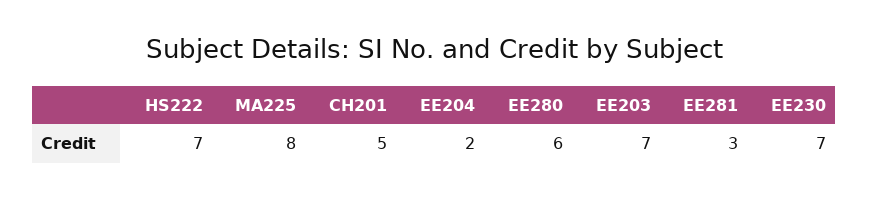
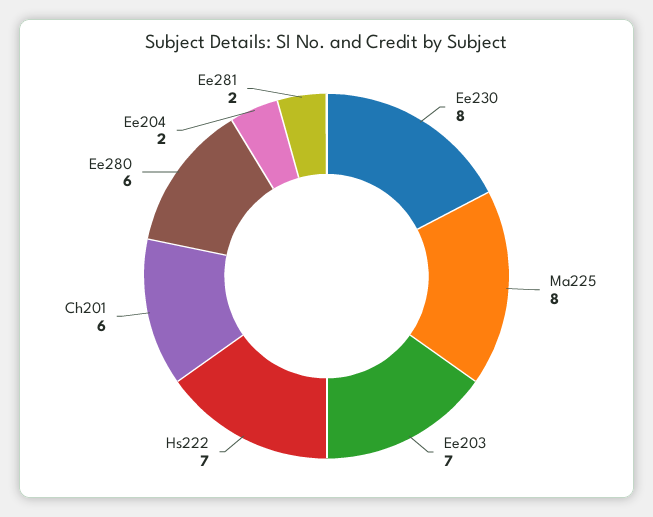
  {
    "HS222": 7,
    "MA225": 8,
-   "CH201": 5,
+   "CH201": 6,
    "EE204": 2,
    "EE280": 6,
    "EE203": 7,
-   "EE281": 3,
+   "EE281": 2,
-   "EE230": 7
+   "EE230": 8
  }

